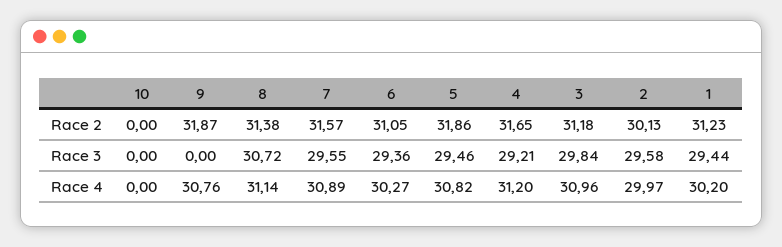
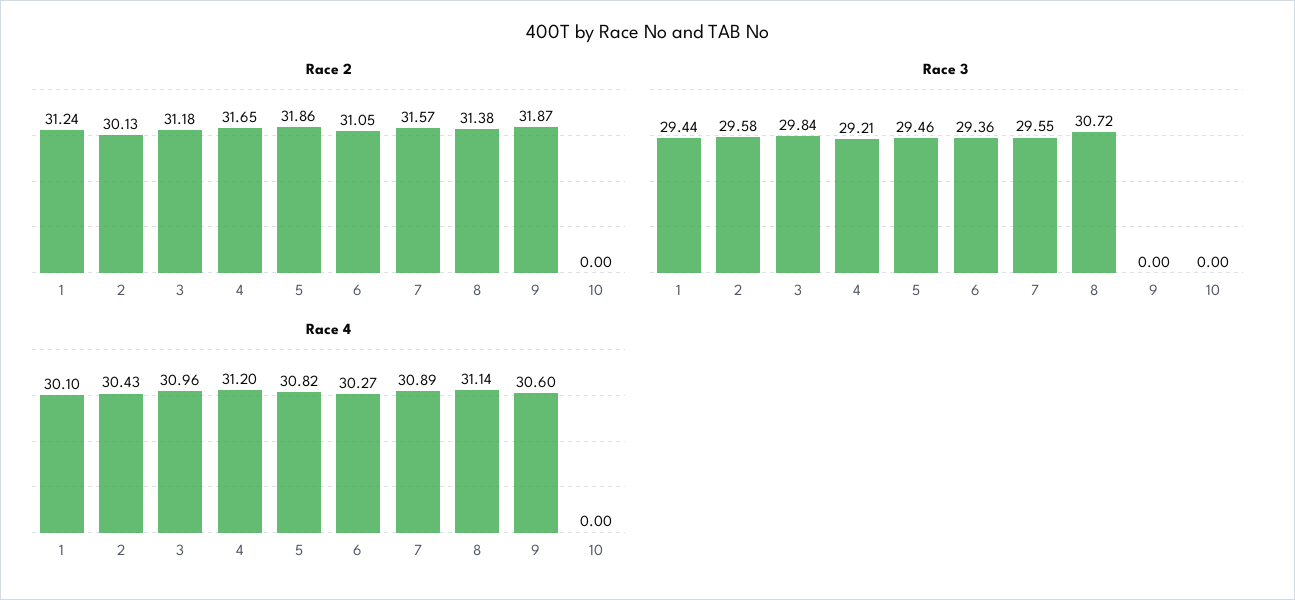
  {
    "Race 2": {
      "10": 0,
      "9": 31.87,
      "8": 31.38,
      "7": 31.57,
      "6": 31.05,
      "5": 31.86,
      "4": 31.65,
      "3": 31.18,
      "2": 30.13,
-     "1": 31.23
+     "1": 31.24
    },
    "Race 3": {
      "10": 0,
      "9": 0,
      "8": 30.72,
      "7": 29.55,
      "6": 29.36,
      "5": 29.46,
      "4": 29.21,
      "3": 29.84,
      "2": 29.58,
      "1": 29.44
    },
    "Race 4": {
      "10": 0,
-     "9": 30.76,
+     "9": 30.6,
      "8": 31.14,
      "7": 30.89,
      "6": 30.27,
      "5": 30.82,
      "4": 31.2,
      "3": 30.96,
-     "2": 29.97,
+     "2": 30.43,
-     "1": 30.2
+     "1": 30.1
    }
  }

